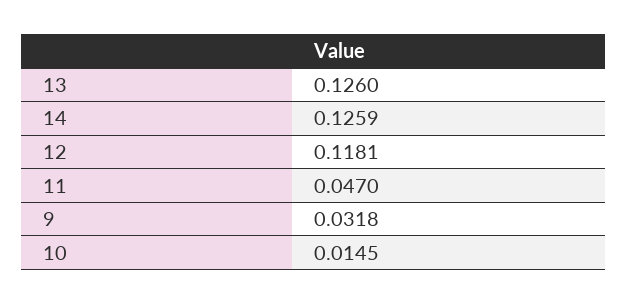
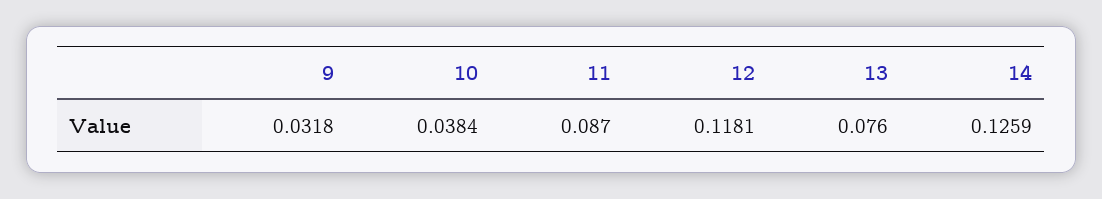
  {
-   "13": 0.126,
+   "13": 0.076,
    "14": 0.1259,
    "12": 0.1181,
-   "11": 0.047,
+   "11": 0.087,
    "9": 0.0318,
-   "10": 0.0145
+   "10": 0.0384
  }

